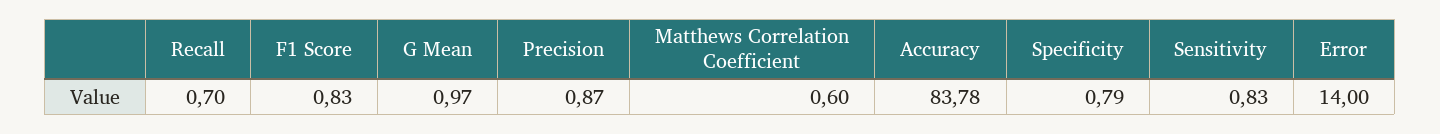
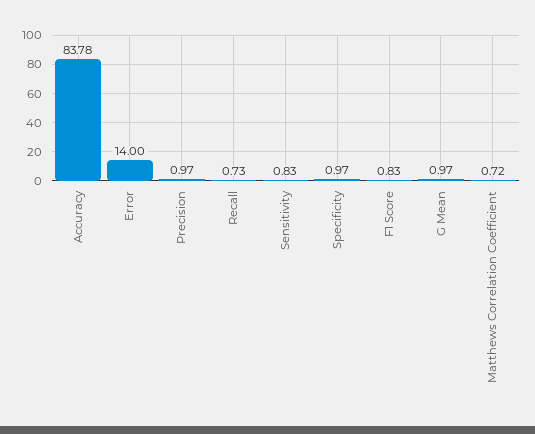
  {
-   "Recall": 0.7,
+   "Recall": 0.73,
    "F1 Score": 0.83,
    "G Mean": 0.97,
-   "Precision": 0.87,
+   "Precision": 0.97,
-   "Matthews Correlation Coefficient": 0.6,
+   "Matthews Correlation Coefficient": 0.72,
    "Accuracy": 83.78,
-   "Specificity": 0.79,
+   "Specificity": 0.97,
    "Sensitivity": 0.83,
    "Error": 14
  }

